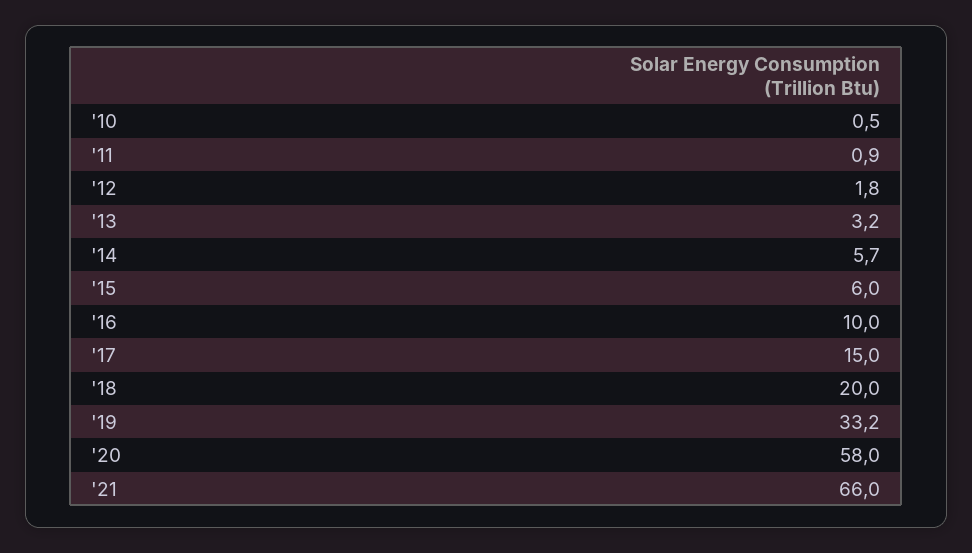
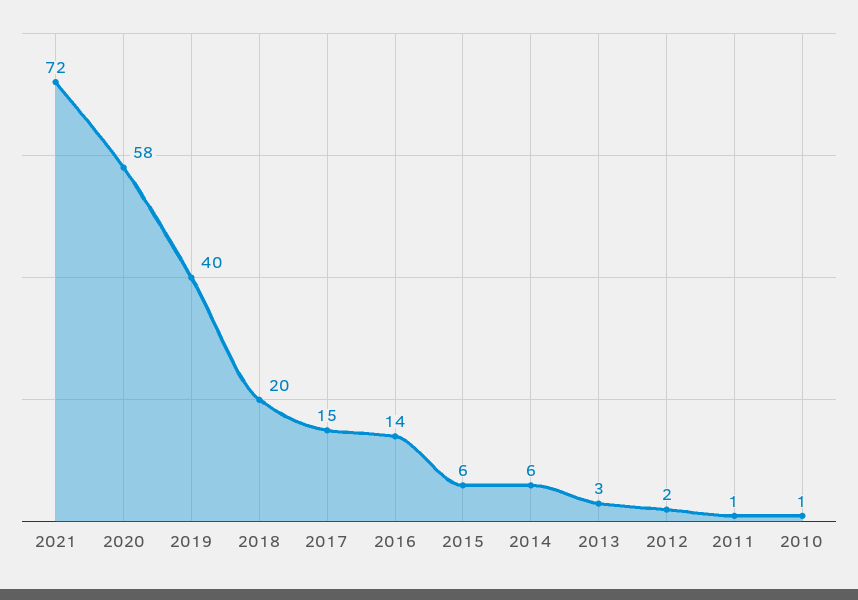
  {
    "'10": 0.5,
    "'11": 0.9,
    "'12": 1.8,
    "'13": 3.2,
    "'14": 5.7,
    "'15": 6,
-   "'16": 10,
+   "'16": 14,
    "'17": 15,
    "'18": 20,
-   "'19": 33.2,
+   "'19": 40,
    "'20": 58,
-   "'21": 66
+   "'21": 72
  }

